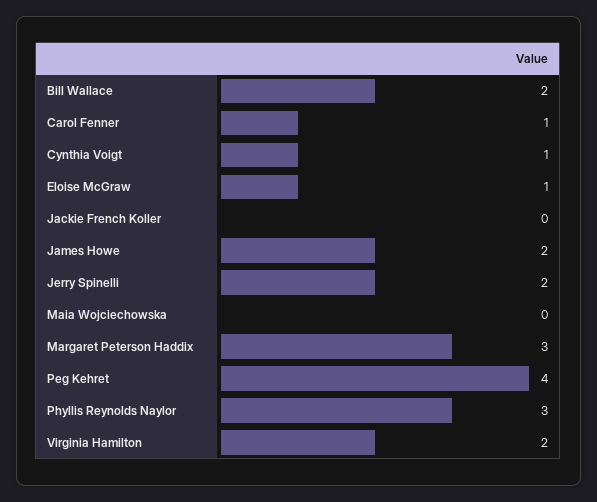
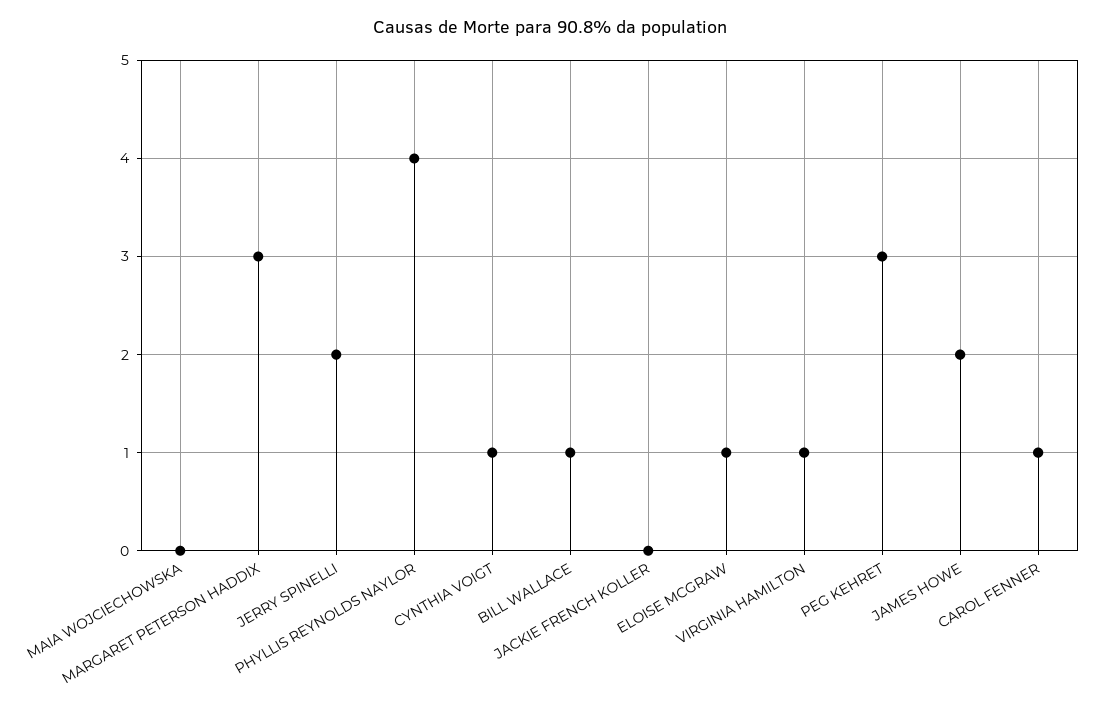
  {
-   "Bill Wallace": 2,
+   "Bill Wallace": 1,
    "Carol Fenner": 1,
    "Cynthia Voigt": 1,
    "Eloise McGraw": 1,
    "Jackie French Koller": 0,
    "James Howe": 2,
    "Jerry Spinelli": 2,
    "Maia Wojciechowska": 0,
    "Margaret Peterson Haddix": 3,
-   "Peg Kehret": 4,
+   "Peg Kehret": 3,
-   "Phyllis Reynolds Naylor": 3,
+   "Phyllis Reynolds Naylor": 4,
-   "Virginia Hamilton": 2
+   "Virginia Hamilton": 1
  }

